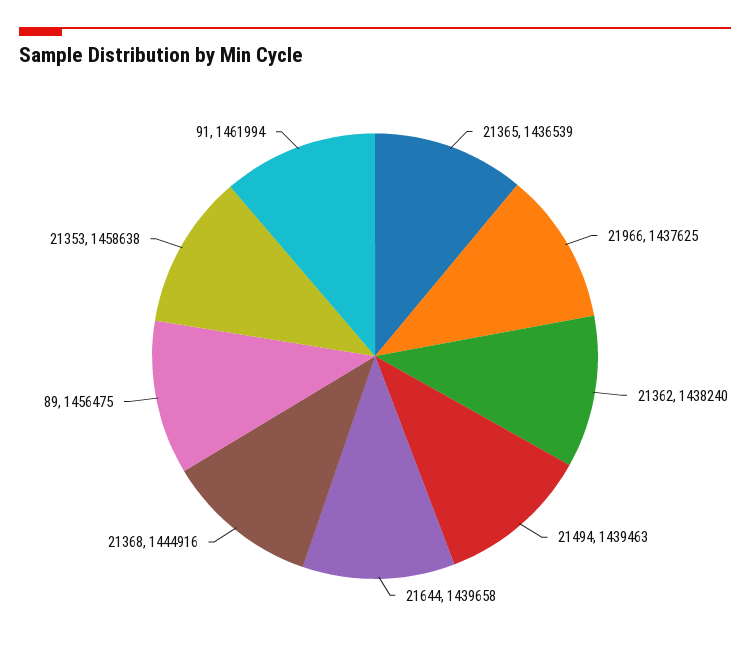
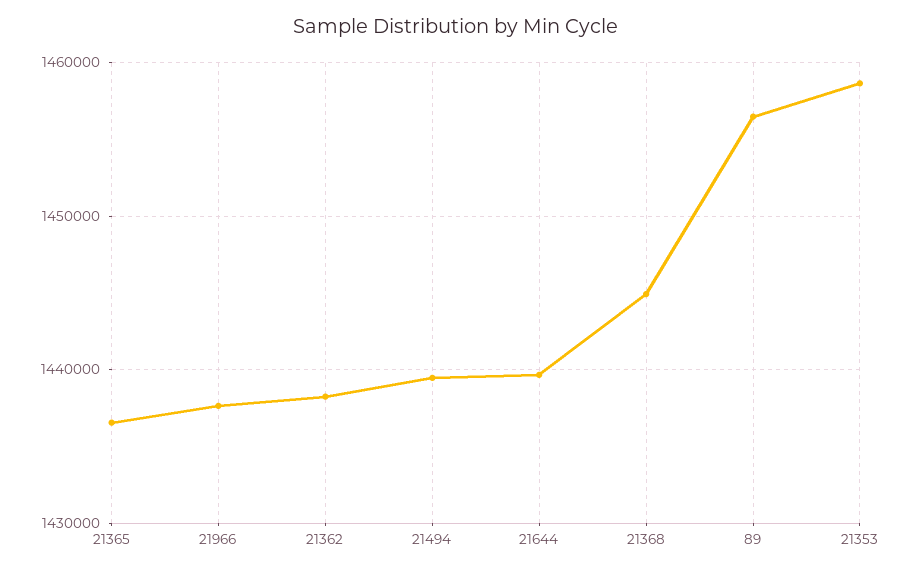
  {
    "21365": 1436539,
    "21966": 1437625,
    "21362": 1438240,
    "21494": 1439463,
    "21644": 1439658,
    "21368": 1444916,
    "89": 1456475,
-   "21353": 1458638,
+   "21353": 1458638
-   "91": 1461994
  }

